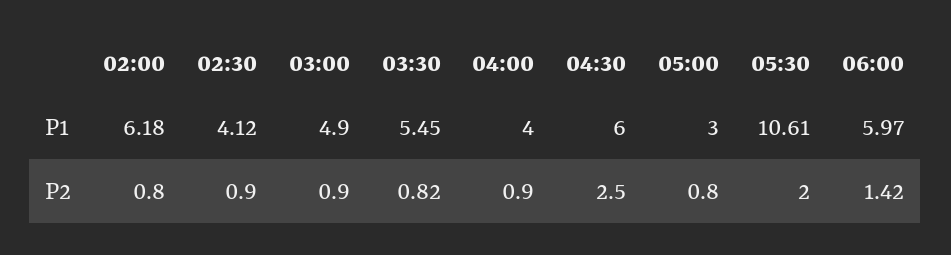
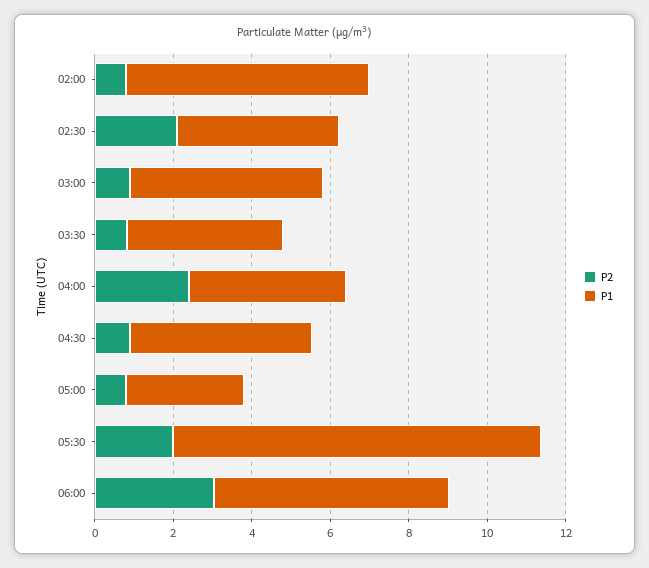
  {
    "P1": {
      "02:00": 6.18,
      "02:30": 4.12,
      "03:00": 4.9,
-     "03:30": 5.45,
+     "03:30": 4,
      "04:00": 4,
-     "04:30": 6,
+     "04:30": 4.5,
      "05:00": 3,
-     "05:30": 10.61,
+     "05:30": 9.5,
      "06:00": 5.97
    },
    "P2": {
      "02:00": 0.8,
-     "02:30": 0.9,
+     "02:30": 2,
      "03:00": 0.9,
      "03:30": 0.82,
-     "04:00": 0.9,
+     "04:00": 2.5,
-     "04:30": 2.5,
+     "04:30": 1,
      "05:00": 0.8,
      "05:30": 2,
-     "06:00": 1.42
+     "06:00": 3
    }
  }

